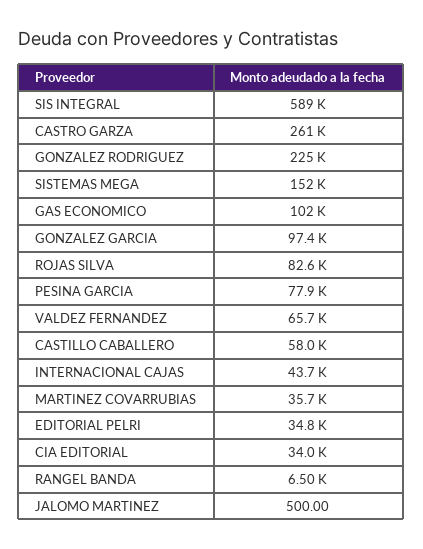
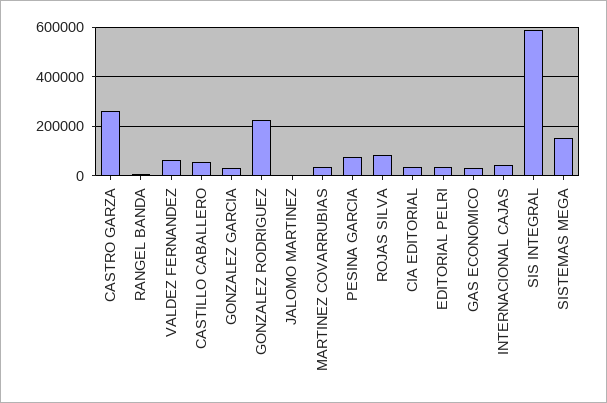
  {
    "SIS INTEGRAL": 589000,
    "CASTRO GARZA": 261000,
    "GONZALEZ RODRIGUEZ": 225000,
    "SISTEMAS MEGA": 152000,
-   "GAS ECONOMICO": 102000,
+   "GAS ECONOMICO": 25000,
-   "GONZALEZ GARCIA": 97400,
+   "GONZALEZ GARCIA": 25000,
    "ROJAS SILVA": 82600,
    "PESINA GARCIA": 77900,
    "VALDEZ FERNANDEZ": 65700,
    "CASTILLO CABALLERO": 58000,
    "INTERNACIONAL CAJAS": 43700,
    "MARTINEZ COVARRUBIAS": 35700,
    "EDITORIAL PELRI": 34800,
    "CIA EDITORIAL": 34000,
    "RANGEL BANDA": 6500,
    "JALOMO MARTINEZ": 500
  }

